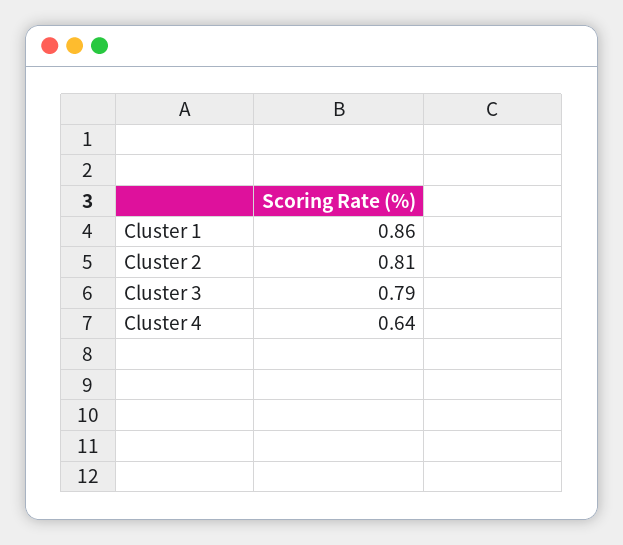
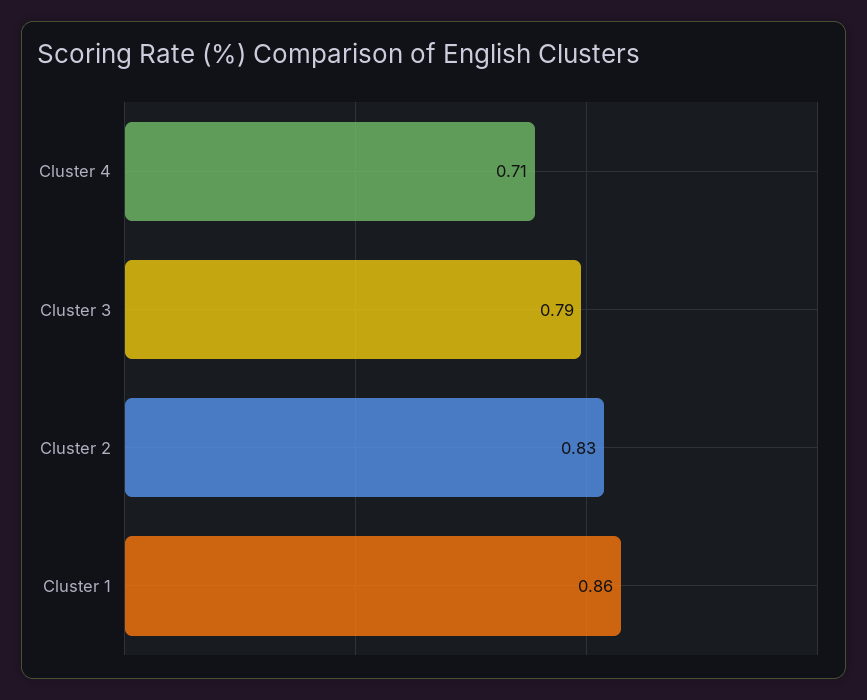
  {
    "Cluster 1": 0.86,
-   "Cluster 2": 0.81,
+   "Cluster 2": 0.83,
    "Cluster 3": 0.79,
-   "Cluster 4": 0.64
+   "Cluster 4": 0.71
  }

